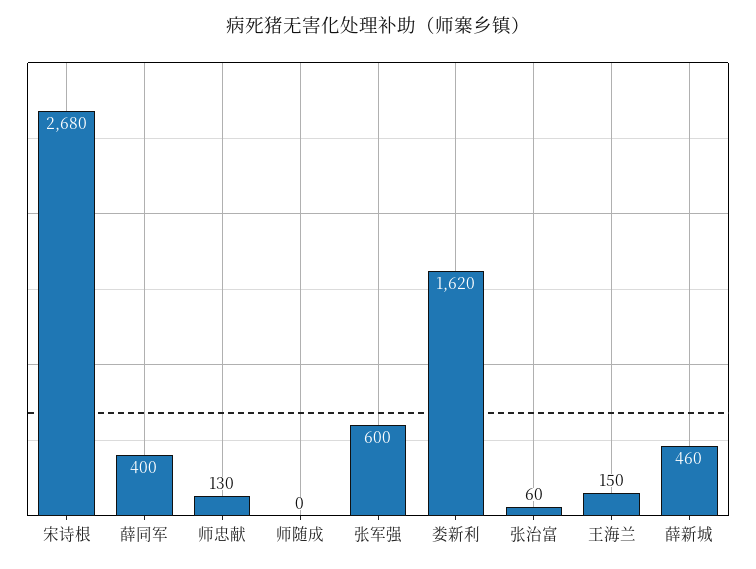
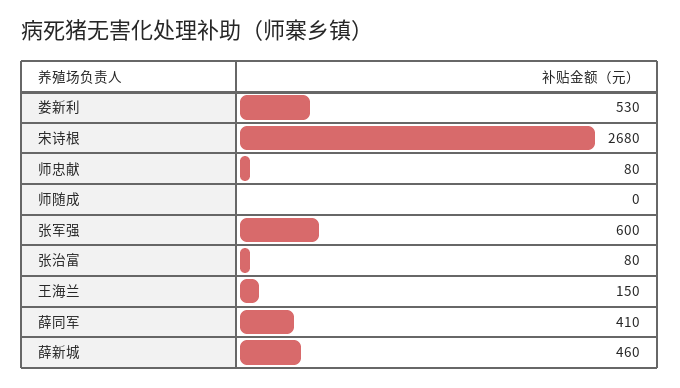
  {
    "宋诗根": 2680,
-   "薛同军": 400,
+   "薛同军": 410,
-   "师忠献": 130,
+   "师忠献": 80,
    "师随成": 0,
    "张军强": 600,
-   "娄新利": 1620,
+   "娄新利": 530,
-   "张治富": 60,
+   "张治富": 80,
    "王海兰": 150,
    "薛新城": 460
  }

